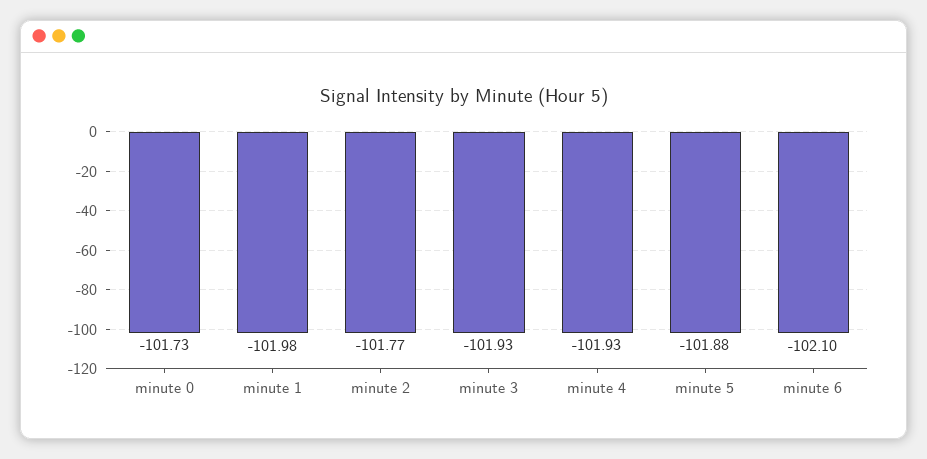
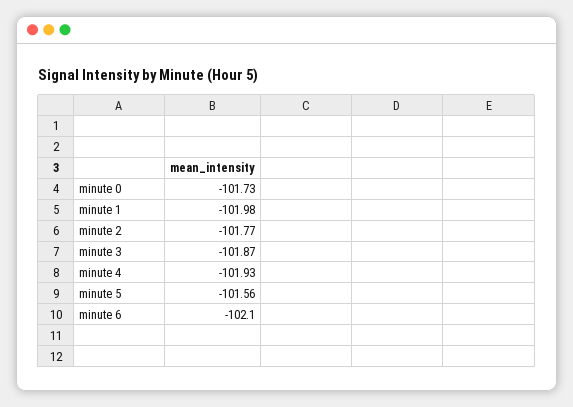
  {
    "minute 0": -101.73,
    "minute 1": -101.98,
    "minute 2": -101.77,
-   "minute 3": -101.93,
+   "minute 3": -101.87,
    "minute 4": -101.93,
-   "minute 5": -101.88,
+   "minute 5": -101.56,
    "minute 6": -102.1
  }

